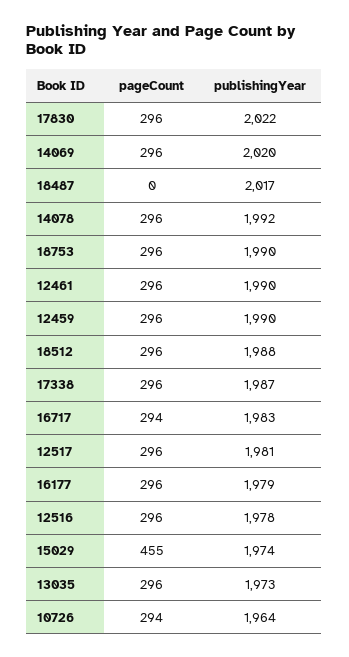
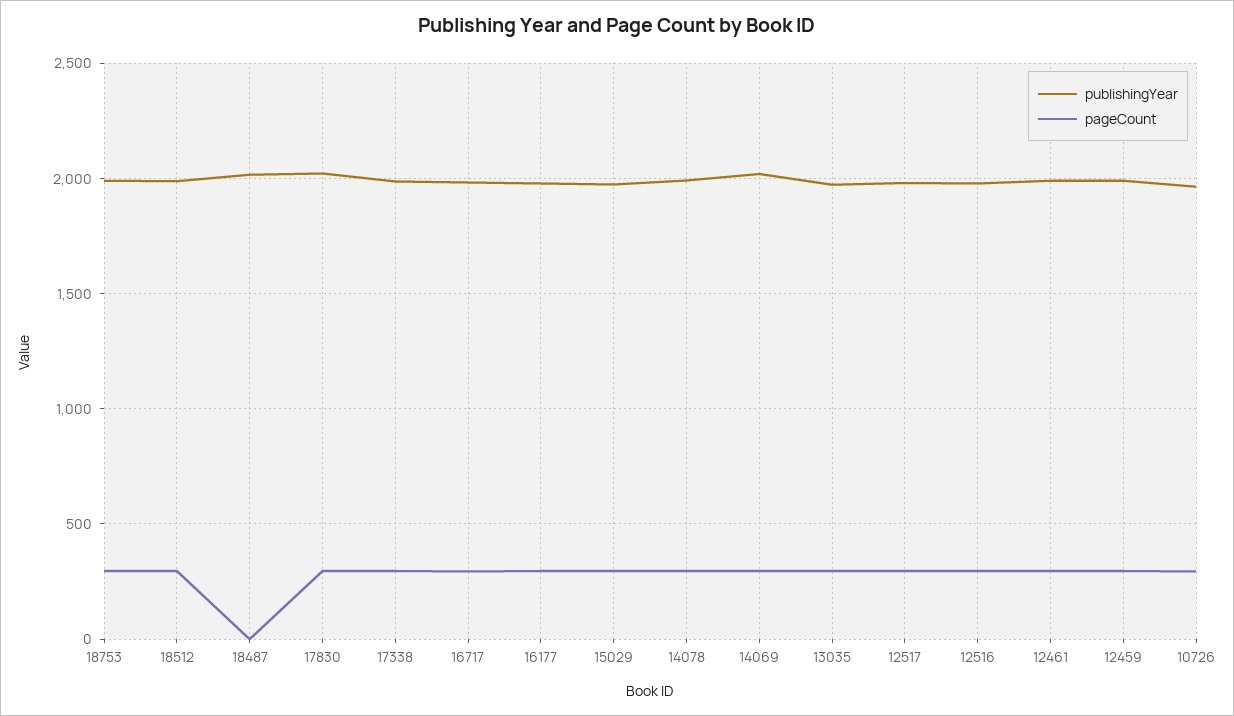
  {
    "pageCount": {
      "17830": 296,
      "14069": 296,
      "18487": 0,
      "14078": 296,
      "18753": 296,
      "12461": 296,
      "12459": 296,
      "18512": 296,
      "17338": 296,
      "16717": 294,
      "12517": 296,
      "16177": 296,
      "12516": 296,
-     "15029": 455,
+     "15029": 300,
      "13035": 296,
      "10726": 294
    },
    "publishingYear": {
      "17830": 2022,
      "14069": 2020,
      "18487": 2017,
      "14078": 1992,
      "18753": 1990,
      "12461": 1990,
      "12459": 1990,
      "18512": 1988,
      "17338": 1987,
      "16717": 1983,
      "12517": 1981,
      "16177": 1979,
      "12516": 1978,
      "15029": 1974,
      "13035": 1973,
      "10726": 1964
    }
  }

